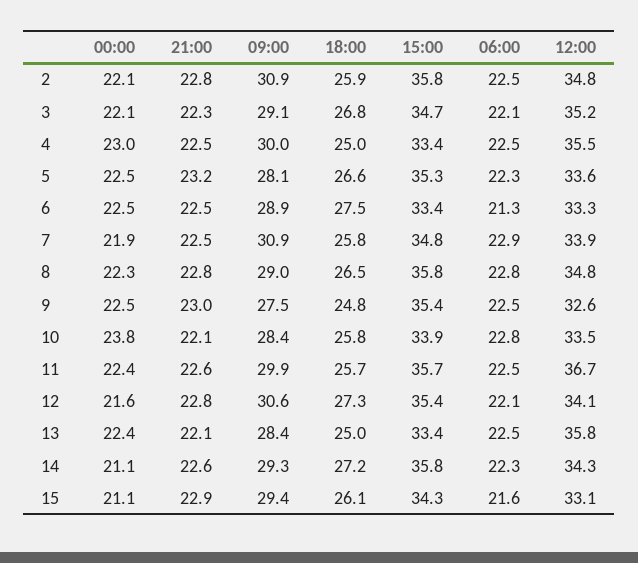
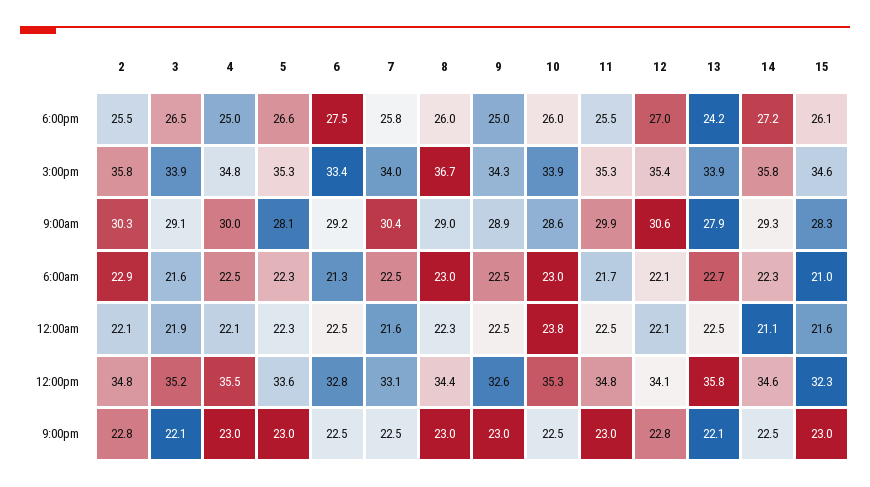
  {
    "00:00": {
      "2": 22.1,
-     "3": 22.1,
+     "3": 21.9,
-     "4": 23,
+     "4": 22.1,
-     "5": 22.5,
+     "5": 22.3,
      "6": 22.5,
-     "7": 21.9,
+     "7": 21.6,
      "8": 22.3,
      "9": 22.5,
      "10": 23.8,
-     "11": 22.4,
+     "11": 22.5,
-     "12": 21.6,
+     "12": 22.1,
-     "13": 22.4,
+     "13": 22.5,
      "14": 21.1,
-     "15": 21.1
+     "15": 21.6
    },
    "21:00": {
      "2": 22.8,
-     "3": 22.3,
+     "3": 22.1,
-     "4": 22.5,
+     "4": 23,
-     "5": 23.2,
+     "5": 23,
      "6": 22.5,
      "7": 22.5,
-     "8": 22.8,
+     "8": 23,
      "9": 23,
-     "10": 22.1,
+     "10": 22.5,
-     "11": 22.6,
+     "11": 23,
      "12": 22.8,
      "13": 22.1,
-     "14": 22.6,
+     "14": 22.5,
-     "15": 22.9
+     "15": 23
    },
    "09:00": {
-     "2": 30.9,
+     "2": 30.3,
      "3": 29.1,
      "4": 30,
      "5": 28.1,
-     "6": 28.9,
+     "6": 29.2,
-     "7": 30.9,
+     "7": 30.4,
      "8": 29,
-     "9": 27.5,
+     "9": 28.9,
-     "10": 28.4,
+     "10": 28.6,
      "11": 29.9,
      "12": 30.6,
-     "13": 28.4,
+     "13": 27.9,
      "14": 29.3,
-     "15": 29.4
+     "15": 28.3
    },
    "18:00": {
-     "2": 25.9,
+     "2": 25.5,
-     "3": 26.8,
+     "3": 26.5,
      "4": 25,
      "5": 26.6,
      "6": 27.5,
      "7": 25.8,
-     "8": 26.5,
+     "8": 26,
-     "9": 24.8,
+     "9": 25,
-     "10": 25.8,
+     "10": 26,
-     "11": 25.7,
+     "11": 25.5,
-     "12": 27.3,
+     "12": 27,
-     "13": 25,
+     "13": 24.2,
      "14": 27.2,
      "15": 26.1
    },
    "15:00": {
      "2": 35.8,
-     "3": 34.7,
+     "3": 33.9,
-     "4": 33.4,
+     "4": 34.8,
      "5": 35.3,
      "6": 33.4,
-     "7": 34.8,
+     "7": 34,
-     "8": 35.8,
+     "8": 36.7,
-     "9": 35.4,
+     "9": 34.3,
      "10": 33.9,
-     "11": 35.7,
+     "11": 35.3,
      "12": 35.4,
-     "13": 33.4,
+     "13": 33.9,
      "14": 35.8,
-     "15": 34.3
+     "15": 34.6
    },
    "06:00": {
-     "2": 22.5,
+     "2": 22.9,
-     "3": 22.1,
+     "3": 21.6,
      "4": 22.5,
      "5": 22.3,
      "6": 21.3,
-     "7": 22.9,
+     "7": 22.5,
-     "8": 22.8,
+     "8": 23,
      "9": 22.5,
-     "10": 22.8,
+     "10": 23,
-     "11": 22.5,
+     "11": 21.7,
      "12": 22.1,
-     "13": 22.5,
+     "13": 22.7,
      "14": 22.3,
-     "15": 21.6
+     "15": 21
    },
    "12:00": {
      "2": 34.8,
      "3": 35.2,
      "4": 35.5,
      "5": 33.6,
-     "6": 33.3,
+     "6": 32.8,
-     "7": 33.9,
+     "7": 33.1,
-     "8": 34.8,
+     "8": 34.4,
      "9": 32.6,
-     "10": 33.5,
+     "10": 35.3,
-     "11": 36.7,
+     "11": 34.8,
      "12": 34.1,
      "13": 35.8,
-     "14": 34.3,
+     "14": 34.6,
-     "15": 33.1
+     "15": 32.3
    }
  }

